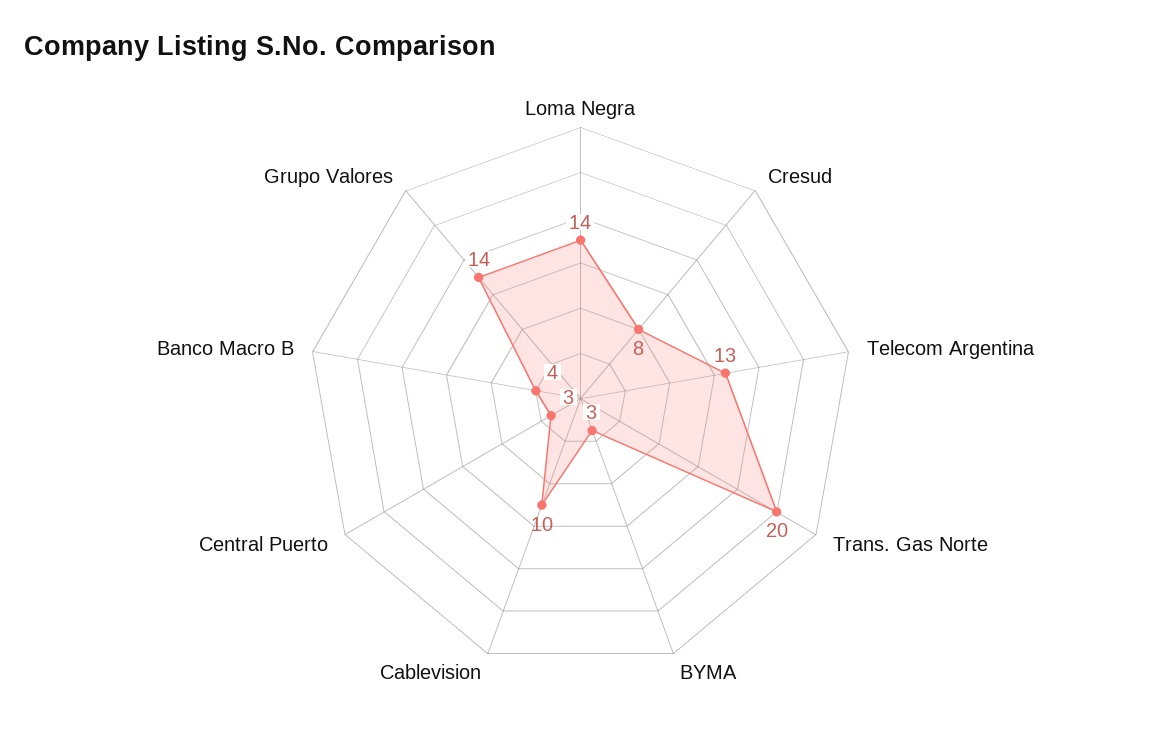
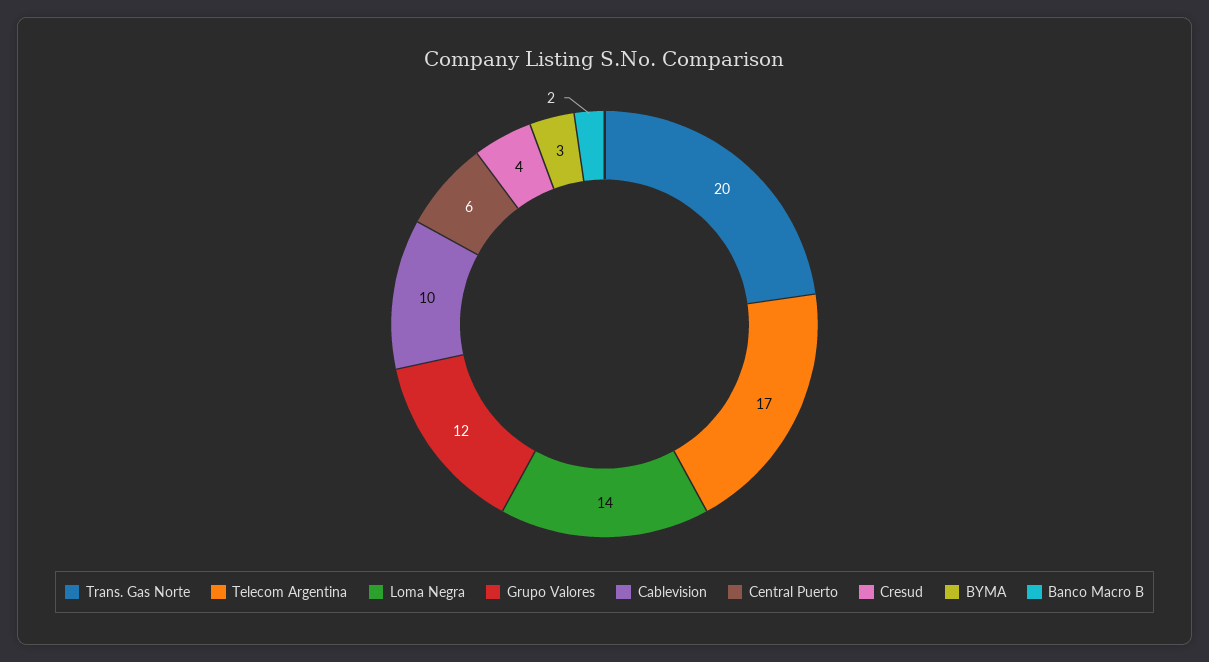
  {
    "Loma Negra": 14,
-   "Cresud": 8,
+   "Cresud": 4,
-   "Telecom Argentina": 13,
+   "Telecom Argentina": 17,
    "Trans. Gas Norte": 20,
    "BYMA": 3,
    "Cablevision": 10,
-   "Central Puerto": 3,
+   "Central Puerto": 6,
-   "Banco Macro B": 4,
+   "Banco Macro B": 2,
-   "Grupo Valores": 14
+   "Grupo Valores": 12
  }

